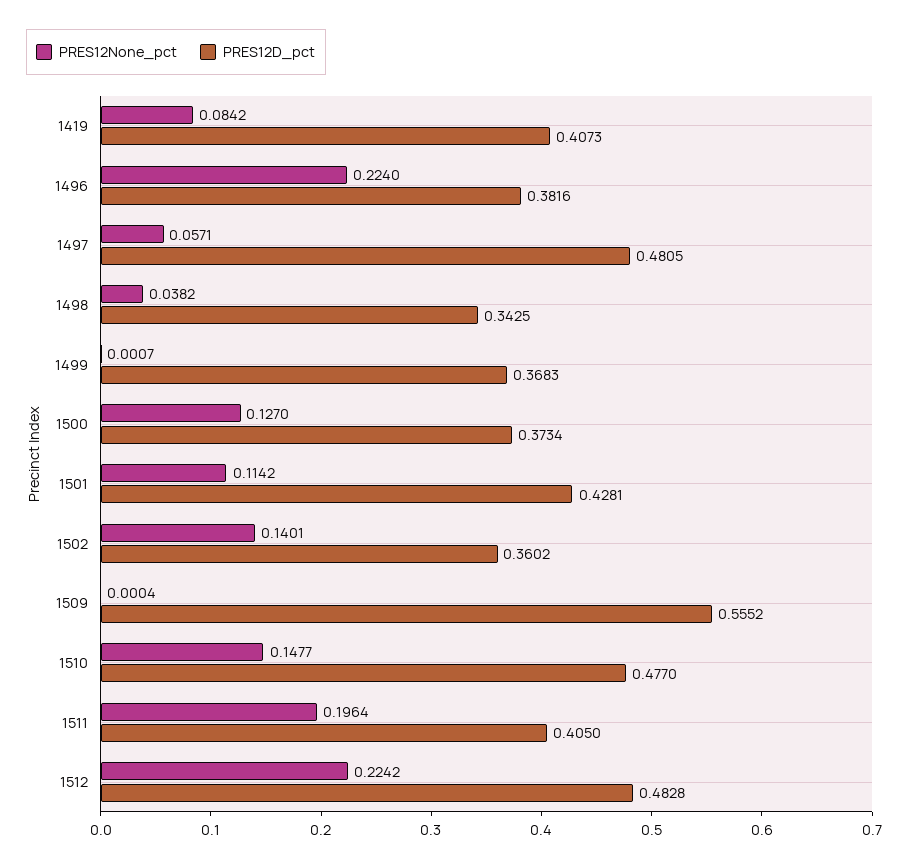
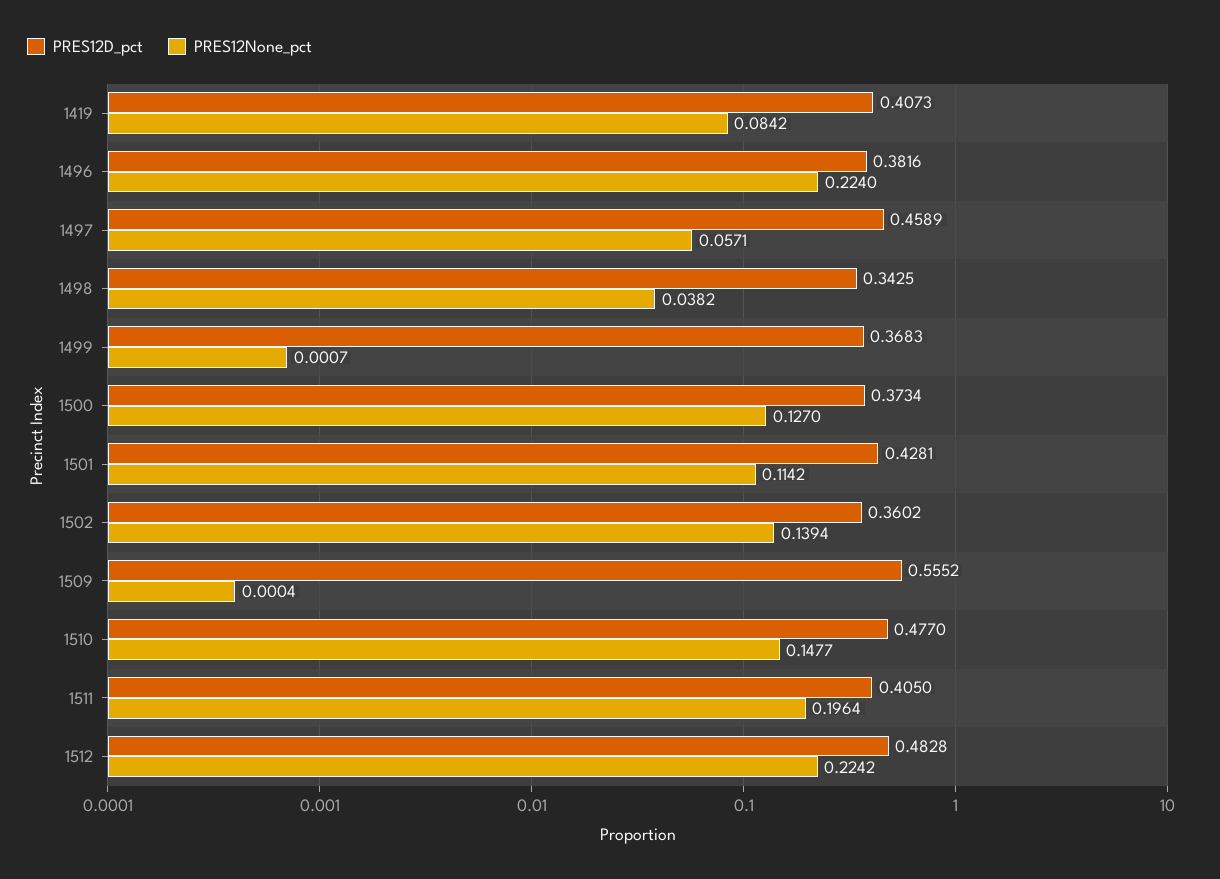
  {
    "PRES12None_pct": {
      "1419": 0.0842,
      "1496": 0.224,
      "1497": 0.0571,
      "1498": 0.0382,
      "1499": 0.0007,
      "1500": 0.127,
      "1501": 0.1142,
-     "1502": 0.1401,
+     "1502": 0.1394,
      "1509": 0.0004,
      "1510": 0.1477,
      "1511": 0.1964,
      "1512": 0.2242
    },
    "PRES12D_pct": {
      "1419": 0.4073,
      "1496": 0.3816,
-     "1497": 0.4805,
+     "1497": 0.4589,
      "1498": 0.3425,
      "1499": 0.3683,
      "1500": 0.3734,
      "1501": 0.4281,
      "1502": 0.3602,
      "1509": 0.5552,
      "1510": 0.477,
      "1511": 0.405,
      "1512": 0.4828
    }
  }

